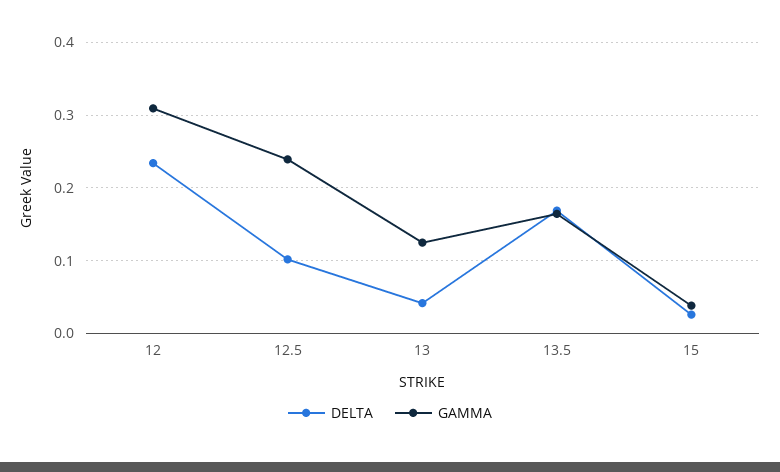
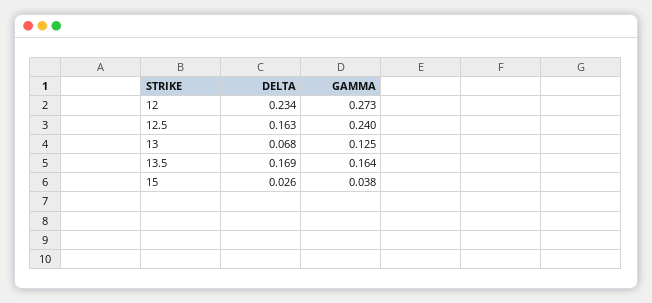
  {
    "DELTA": {
      "12": 0.234,
-     "12.5": 0.1,
+     "12.5": 0.163,
-     "13": 0.04,
+     "13": 0.068,
      "13.5": 0.169,
      "15": 0.026
    },
    "GAMMA": {
-     "12": 0.31,
+     "12": 0.273,
      "12.5": 0.24,
      "13": 0.125,
      "13.5": 0.164,
      "15": 0.038
    }
  }

